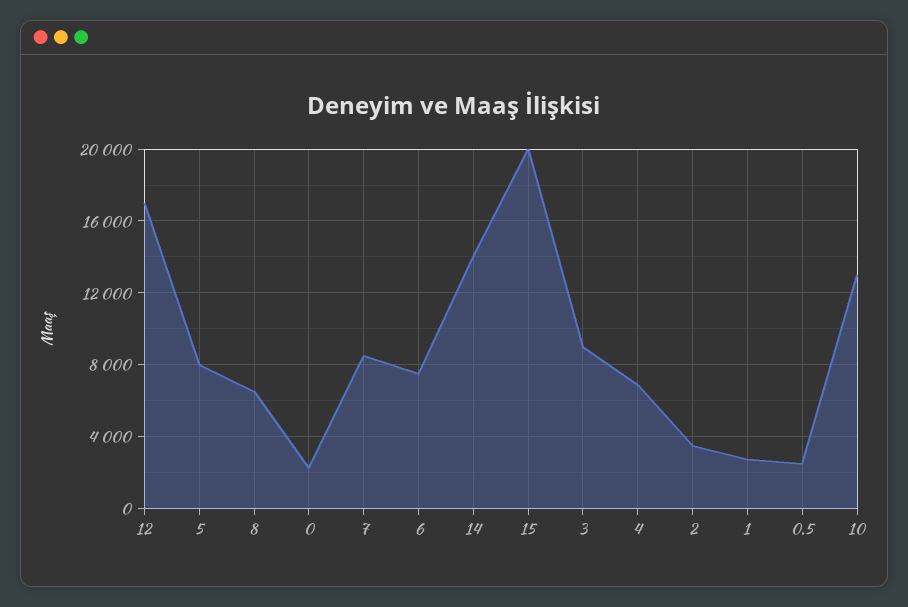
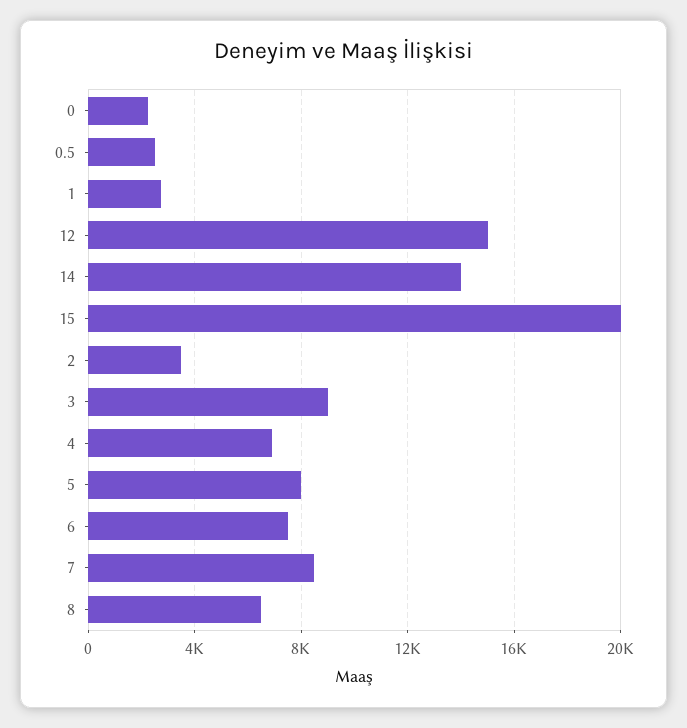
  {
-   "12": 17000,
+   "12": 15000,
    "5": 8000,
    "8": 6500,
    "0": 2500,
    "7": 8500,
    "6": 7500,
    "14": 14000,
    "15": 20000,
    "3": 9000,
    "4": 7000,
    "2": 3500,
    "1": 3000,
-   "0.5": 2500,
+   "0.5": 2500
-   "10": 13000
  }

